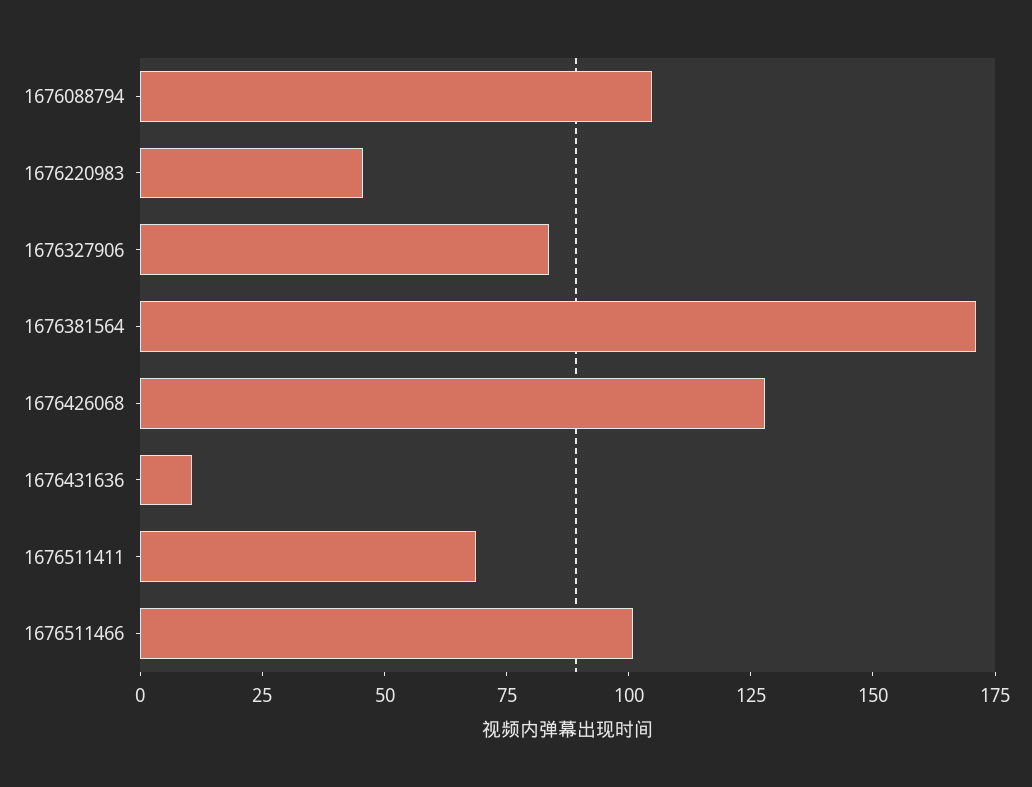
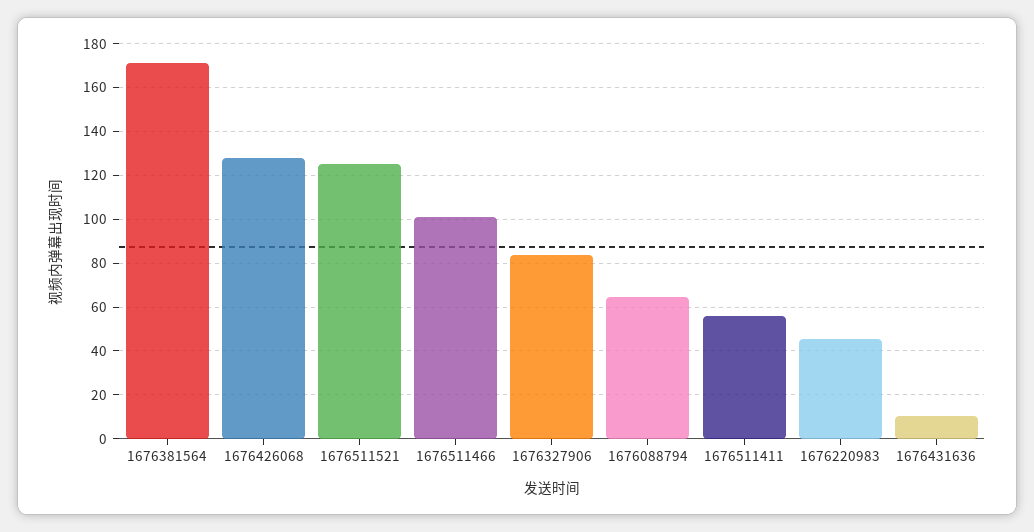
  {
-   "1676088794": 105,
+   "1676088794": 65,
    "1676220983": 45,
    "1676327906": 85,
    "1676381564": 170,
    "1676426068": 130,
    "1676431636": 10,
-   "1676511411": 70,
+   "1676511411": 55,
-   "1676511466": 100
+   "1676511466": 100,
+   "1676511521": 125
  }

